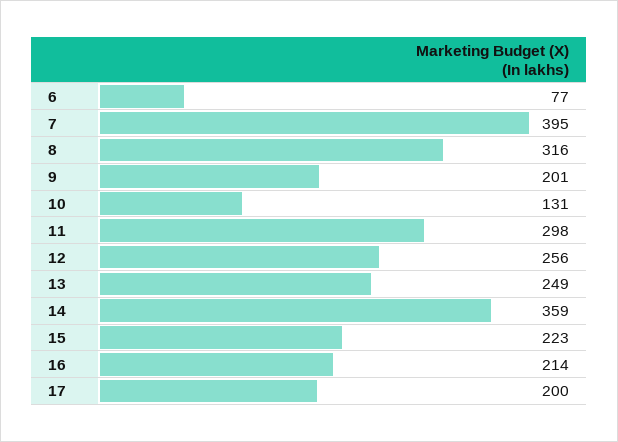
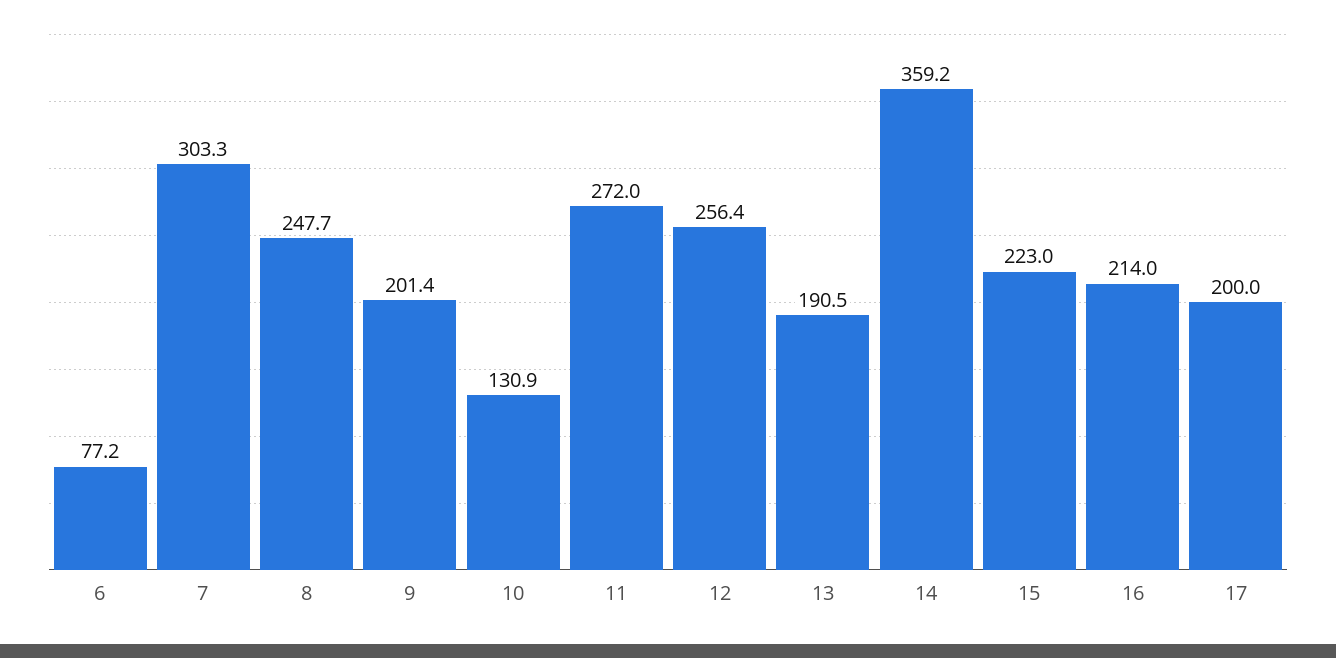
  {
    "6": 77.2,
-   "7": 395,
+   "7": 303.3,
-   "8": 316,
+   "8": 247.7,
    "9": 201.4,
    "10": 130.9,
-   "11": 298,
+   "11": 272,
    "12": 256.4,
-   "13": 249,
+   "13": 190.5,
    "14": 359.2,
    "15": 223,
    "16": 214,
    "17": 200
  }

